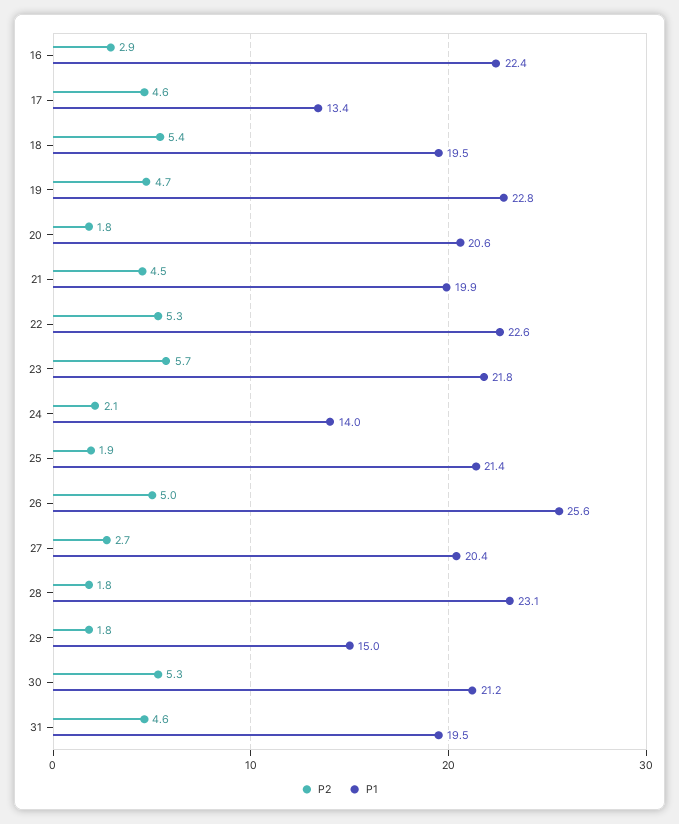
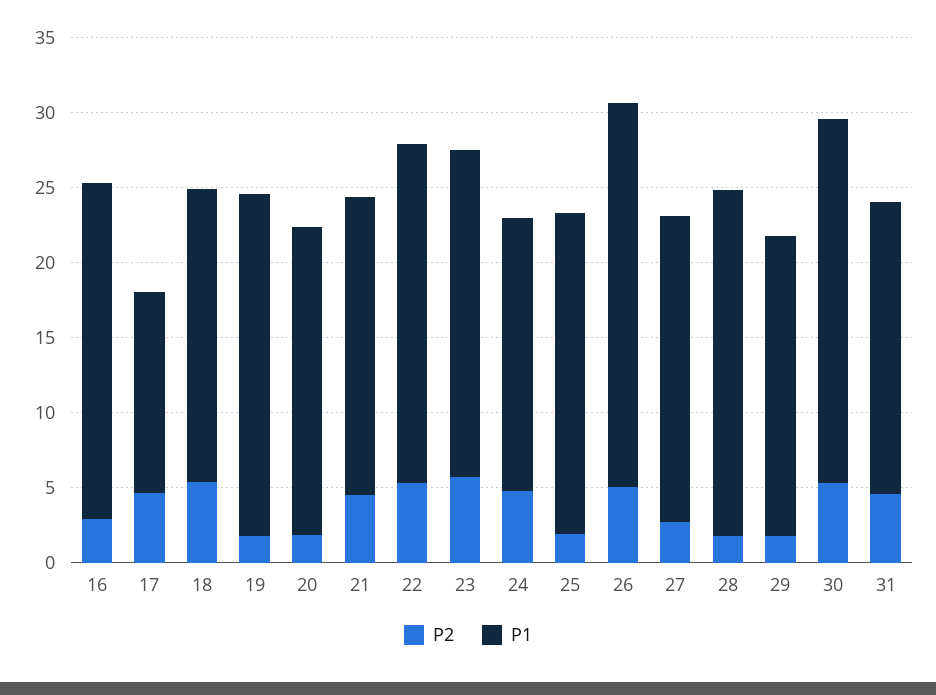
  {
    "P2": {
      "16": 2.9,
      "17": 4.6,
      "18": 5.4,
-     "19": 4.7,
+     "19": 2,
      "20": 1.8,
      "21": 4.5,
      "22": 5.3,
      "23": 5.7,
-     "24": 2.1,
+     "24": 5,
      "25": 1.9,
      "26": 5,
      "27": 2.7,
      "28": 1.8,
      "29": 1.8,
      "30": 5.3,
      "31": 4.6
    },
    "P1": {
      "16": 22.4,
      "17": 13.4,
      "18": 19.5,
      "19": 22.8,
      "20": 20.6,
      "21": 19.9,
      "22": 22.6,
      "23": 21.8,
-     "24": 14,
+     "24": 18,
      "25": 21.4,
      "26": 25.6,
      "27": 20.4,
      "28": 23.1,
-     "29": 15,
+     "29": 20,
-     "30": 21.2,
+     "30": 24,
      "31": 19.5
    }
  }

